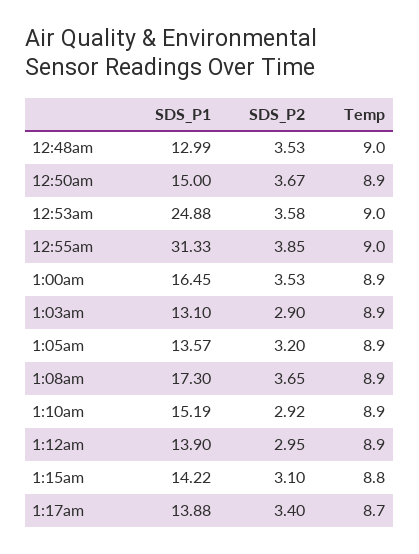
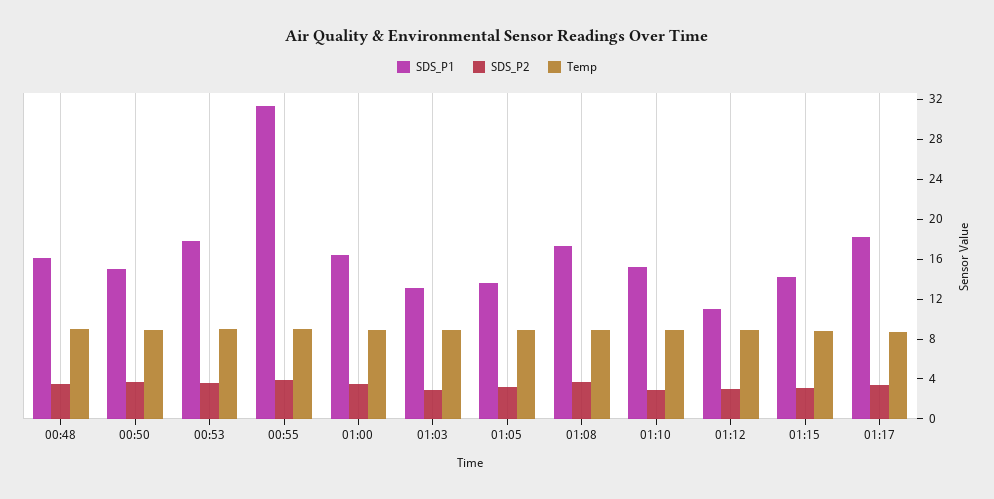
  {
    "SDS_P1": {
-     "12:48am": 12.99,
+     "12:48am": 16,
      "12:50am": 15,
-     "12:53am": 24.88,
+     "12:53am": 18,
      "12:55am": 31.33,
      "1:00am": 16.45,
      "1:03am": 13.1,
      "1:05am": 13.57,
      "1:08am": 17.3,
      "1:10am": 15.19,
-     "1:12am": 13.9,
+     "1:12am": 11,
      "1:15am": 14.22,
-     "1:17am": 13.88
+     "1:17am": 18
    },
    "SDS_P2": {
      "12:48am": 3.53,
      "12:50am": 3.67,
      "12:53am": 3.58,
      "12:55am": 3.85,
      "1:00am": 3.53,
      "1:03am": 2.9,
      "1:05am": 3.2,
      "1:08am": 3.65,
      "1:10am": 2.92,
      "1:12am": 2.95,
      "1:15am": 3.1,
      "1:17am": 3.4
    },
    "Temp": {
      "12:48am": 9,
      "12:50am": 8.9,
      "12:53am": 9,
      "12:55am": 9,
      "1:00am": 8.9,
      "1:03am": 8.9,
      "1:05am": 8.9,
      "1:08am": 8.9,
      "1:10am": 8.9,
      "1:12am": 8.9,
      "1:15am": 8.8,
      "1:17am": 8.7
    }
  }

